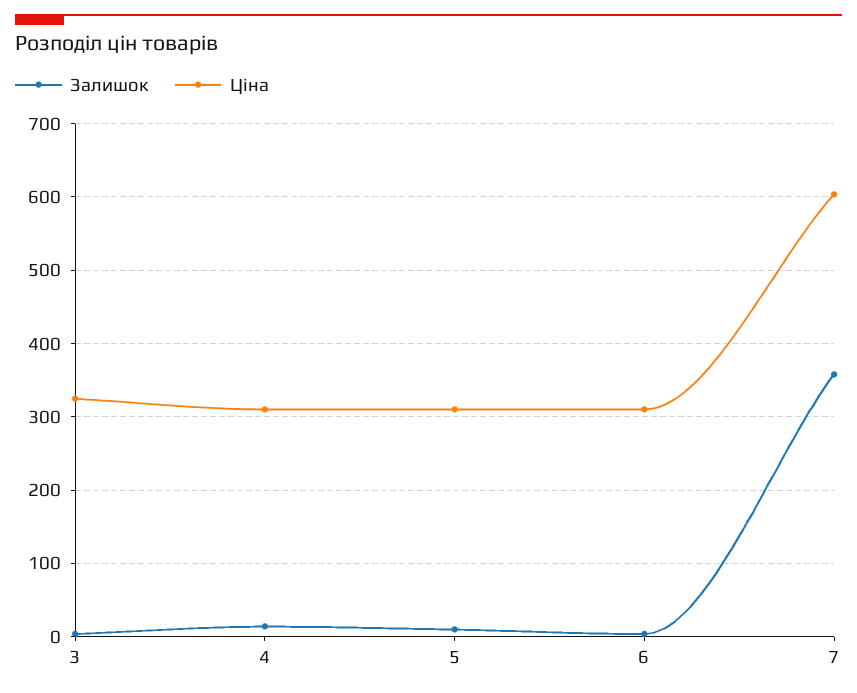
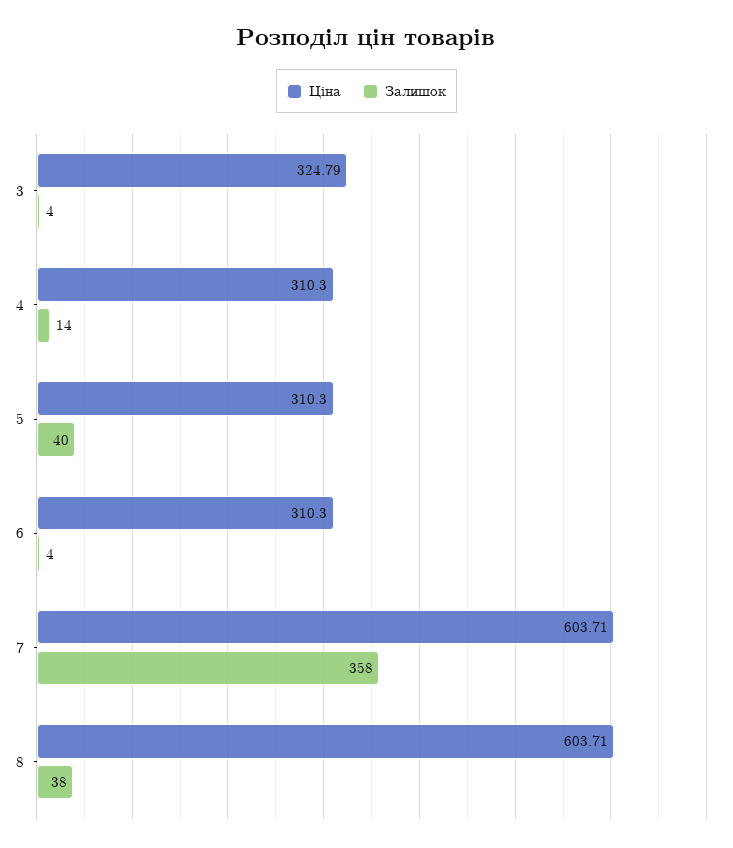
  {
    "Залишок": {
      "3": 4,
      "4": 14,
-     "5": 10,
+     "5": 40,
      "6": 4,
-     "7": 358
+     "7": 358,
+     "8": 38
    },
    "Ціна": {
      "3": 324.79,
      "4": 310.3,
      "5": 310.3,
      "6": 310.3,
-     "7": 603.71
+     "7": 603.71,
+     "8": 603.71
    }
  }

